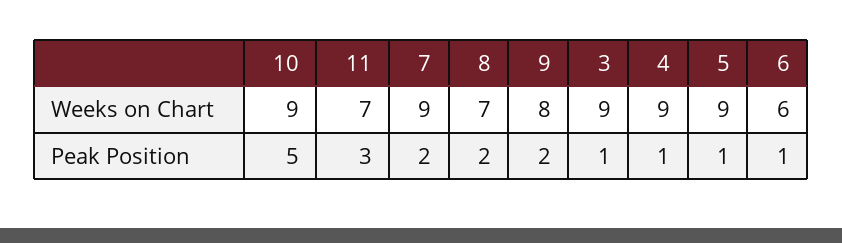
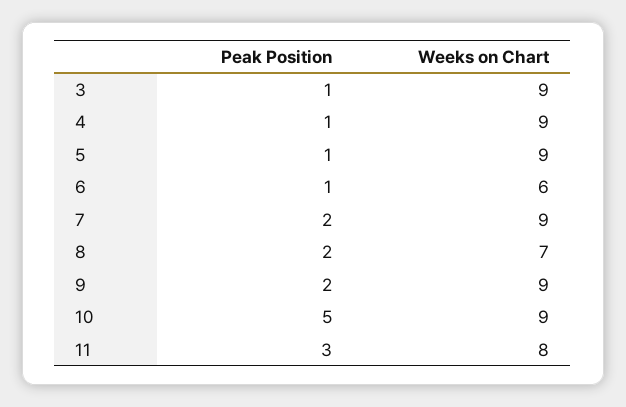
  {
    "10": {
      "Weeks on Chart": 9,
      "Peak Position": 5
    },
    "11": {
-     "Weeks on Chart": 7,
+     "Weeks on Chart": 8,
      "Peak Position": 3
    },
    "7": {
      "Weeks on Chart": 9,
      "Peak Position": 2
    },
    "8": {
      "Weeks on Chart": 7,
      "Peak Position": 2
    },
    "9": {
-     "Weeks on Chart": 8,
+     "Weeks on Chart": 9,
      "Peak Position": 2
    },
    "3": {
      "Weeks on Chart": 9,
      "Peak Position": 1
    },
    "4": {
      "Weeks on Chart": 9,
      "Peak Position": 1
    },
    "5": {
      "Weeks on Chart": 9,
      "Peak Position": 1
    },
    "6": {
      "Weeks on Chart": 6,
      "Peak Position": 1
    }
  }

